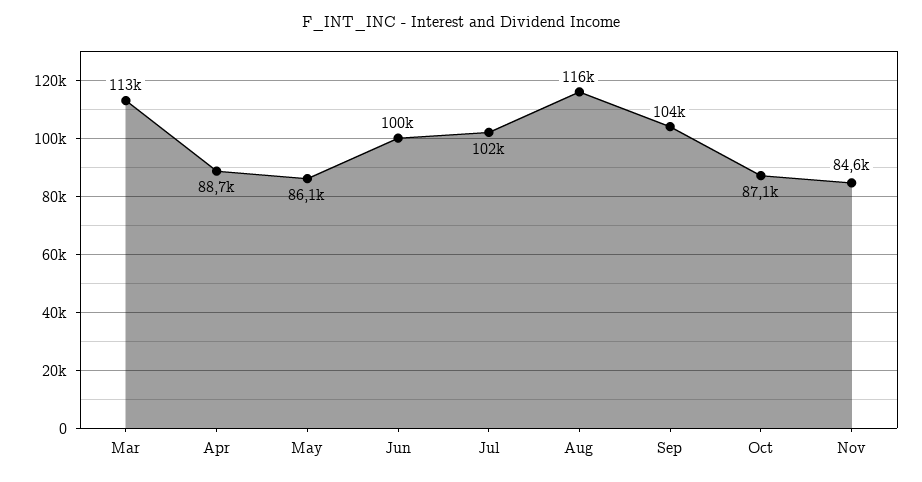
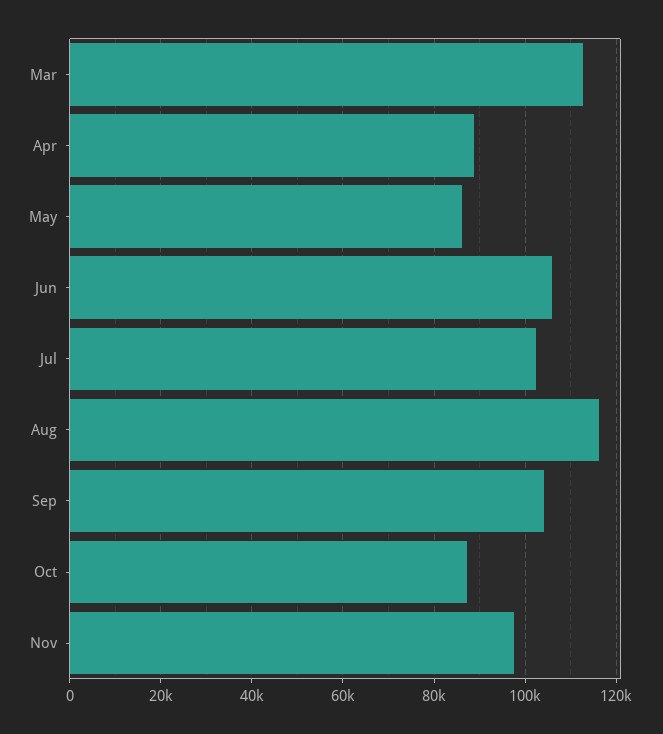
  {
    "Mar": 113000,
    "Apr": 88700,
    "May": 86100,
-   "Jun": 100000,
+   "Jun": 106000,
    "Jul": 102000,
    "Aug": 116000,
    "Sep": 104000,
    "Oct": 87100,
-   "Nov": 84600
+   "Nov": 98000
  }

